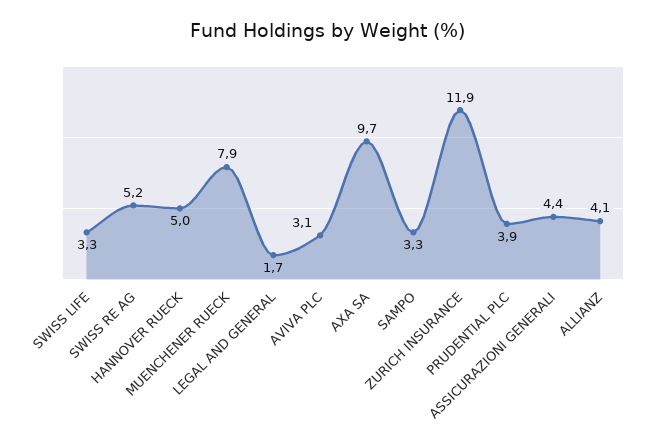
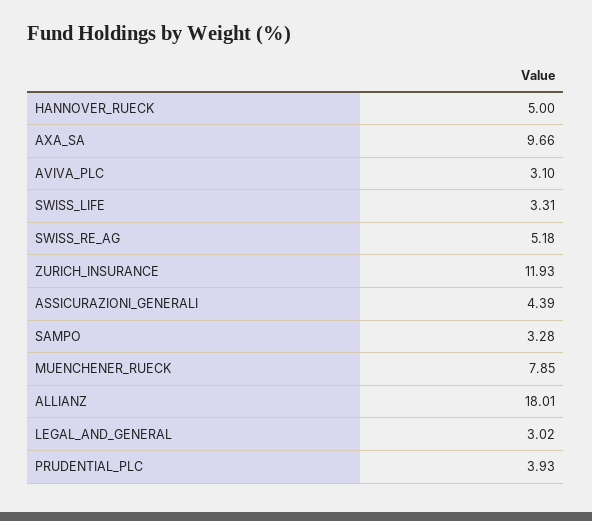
  {
    "SWISS LIFE": 3.31,
    "SWISS RE AG": 5.18,
    "HANNOVER RUECK": 5,
    "MUENCHENER RUECK": 7.85,
-   "LEGAL AND GENERAL": 1.7,
+   "LEGAL AND GENERAL": 3.02,
    "AVIVA PLC": 3.1,
    "AXA SA": 9.66,
    "SAMPO": 3.28,
    "ZURICH INSURANCE": 11.93,
    "PRUDENTIAL PLC": 3.93,
    "ASSICURAZIONI GENERALI": 4.39,
-   "ALLIANZ": 4.1
+   "ALLIANZ": 18.01
  }

